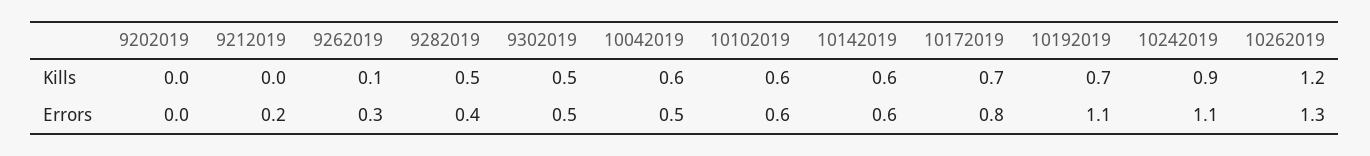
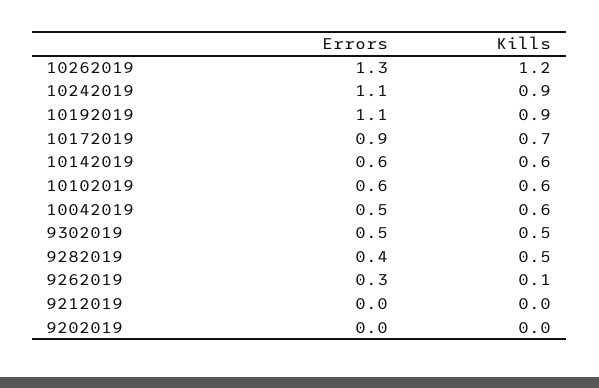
  {
    "9202019": {
      "Kills": 0,
      "Errors": 0
    },
    "9212019": {
      "Kills": 0,
-     "Errors": 0.2
+     "Errors": 0
    },
    "9262019": {
      "Kills": 0.1,
      "Errors": 0.3
    },
    "9282019": {
      "Kills": 0.5,
      "Errors": 0.4
    },
    "9302019": {
      "Kills": 0.5,
      "Errors": 0.5
    },
    "10042019": {
      "Kills": 0.6,
      "Errors": 0.5
    },
    "10102019": {
      "Kills": 0.6,
      "Errors": 0.6
    },
    "10142019": {
      "Kills": 0.6,
      "Errors": 0.6
    },
    "10172019": {
      "Kills": 0.7,
-     "Errors": 0.8
+     "Errors": 0.9
    },
    "10192019": {
-     "Kills": 0.7,
+     "Kills": 0.9,
      "Errors": 1.1
    },
    "10242019": {
      "Kills": 0.9,
      "Errors": 1.1
    },
    "10262019": {
      "Kills": 1.2,
      "Errors": 1.3
    }
  }

